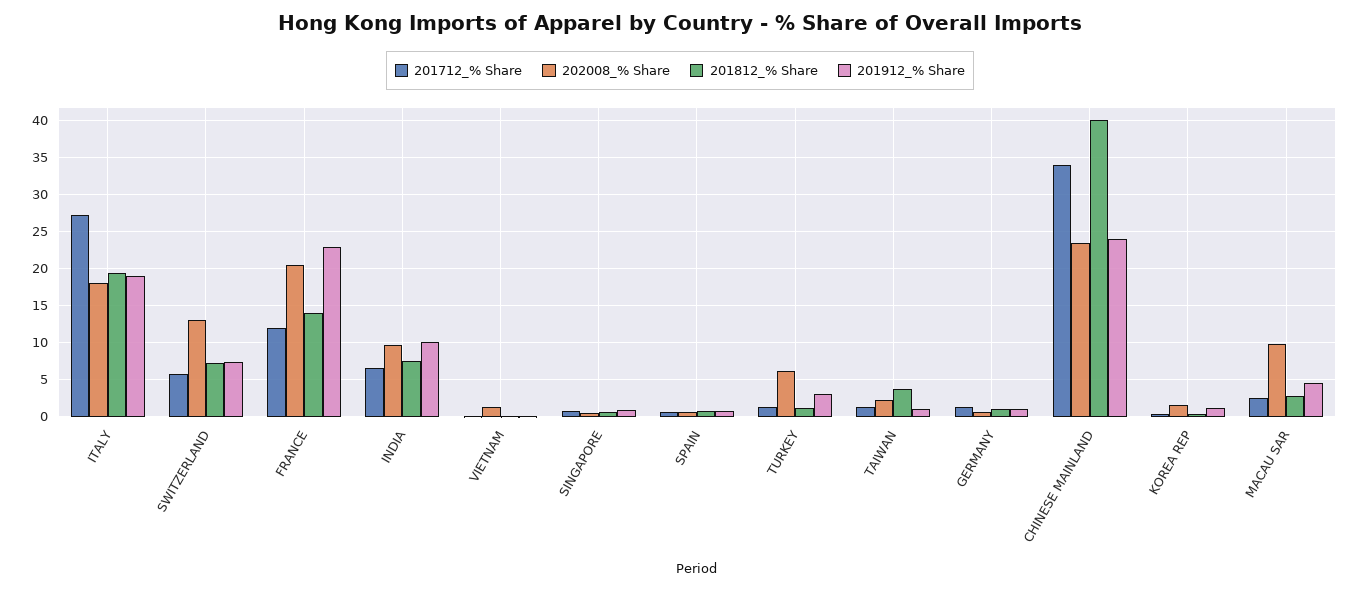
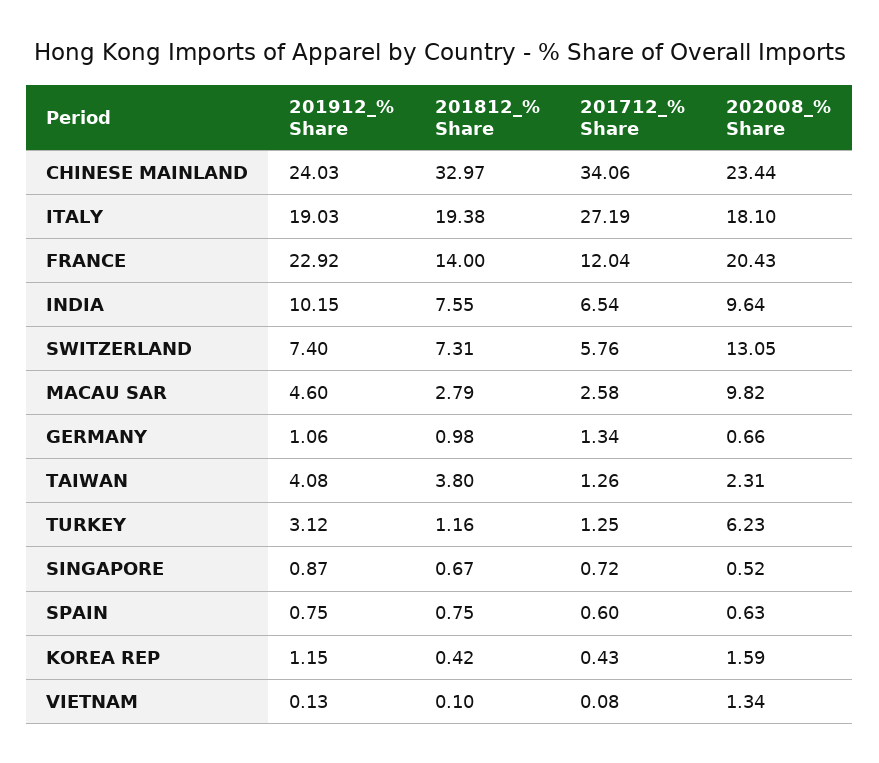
  {
    "201712_% Share": {
      "ITALY": 27.19,
      "SWITZERLAND": 5.76,
      "FRANCE": 12.04,
      "INDIA": 6.54,
      "VIETNAM": 0.08,
      "SINGAPORE": 0.72,
      "SPAIN": 0.6,
      "TURKEY": 1.25,
      "TAIWAN": 1.26,
      "GERMANY": 1.34,
      "CHINESE MAINLAND": 34.06,
      "KOREA REP": 0.43,
      "MACAU SAR": 2.58
    },
    "202008_% Share": {
      "ITALY": 18.1,
      "SWITZERLAND": 13.05,
      "FRANCE": 20.43,
      "INDIA": 9.64,
      "VIETNAM": 1.34,
      "SINGAPORE": 0.52,
      "SPAIN": 0.63,
      "TURKEY": 6.23,
      "TAIWAN": 2.31,
      "GERMANY": 0.66,
      "CHINESE MAINLAND": 23.44,
      "KOREA REP": 1.59,
      "MACAU SAR": 9.82
    },
    "201812_% Share": {
      "ITALY": 19.38,
      "SWITZERLAND": 7.31,
      "FRANCE": 14,
      "INDIA": 7.55,
      "VIETNAM": 0.1,
      "SINGAPORE": 0.67,
      "SPAIN": 0.75,
      "TURKEY": 1.16,
      "TAIWAN": 3.8,
      "GERMANY": 0.98,
-     "CHINESE MAINLAND": 40,
+     "CHINESE MAINLAND": 32.97,
      "KOREA REP": 0.42,
      "MACAU SAR": 2.79
    },
    "201912_% Share": {
      "ITALY": 19.03,
      "SWITZERLAND": 7.4,
      "FRANCE": 22.92,
      "INDIA": 10.15,
      "VIETNAM": 0.13,
      "SINGAPORE": 0.87,
      "SPAIN": 0.75,
      "TURKEY": 3.12,
-     "TAIWAN": 1,
+     "TAIWAN": 4.08,
      "GERMANY": 1.06,
      "CHINESE MAINLAND": 24.03,
      "KOREA REP": 1.15,
      "MACAU SAR": 4.6
    }
  }

